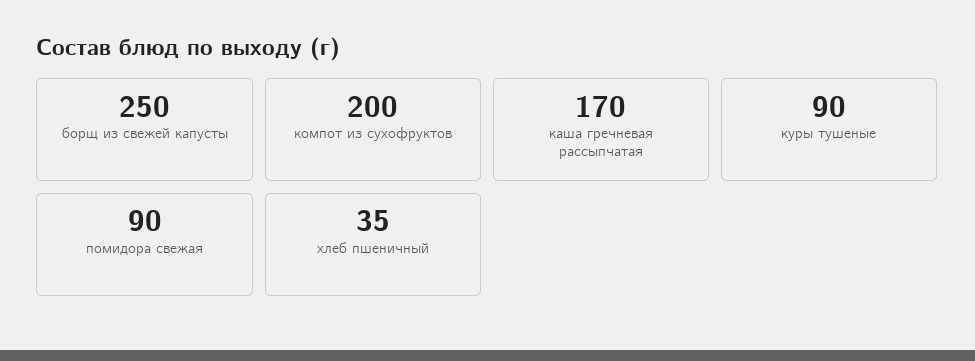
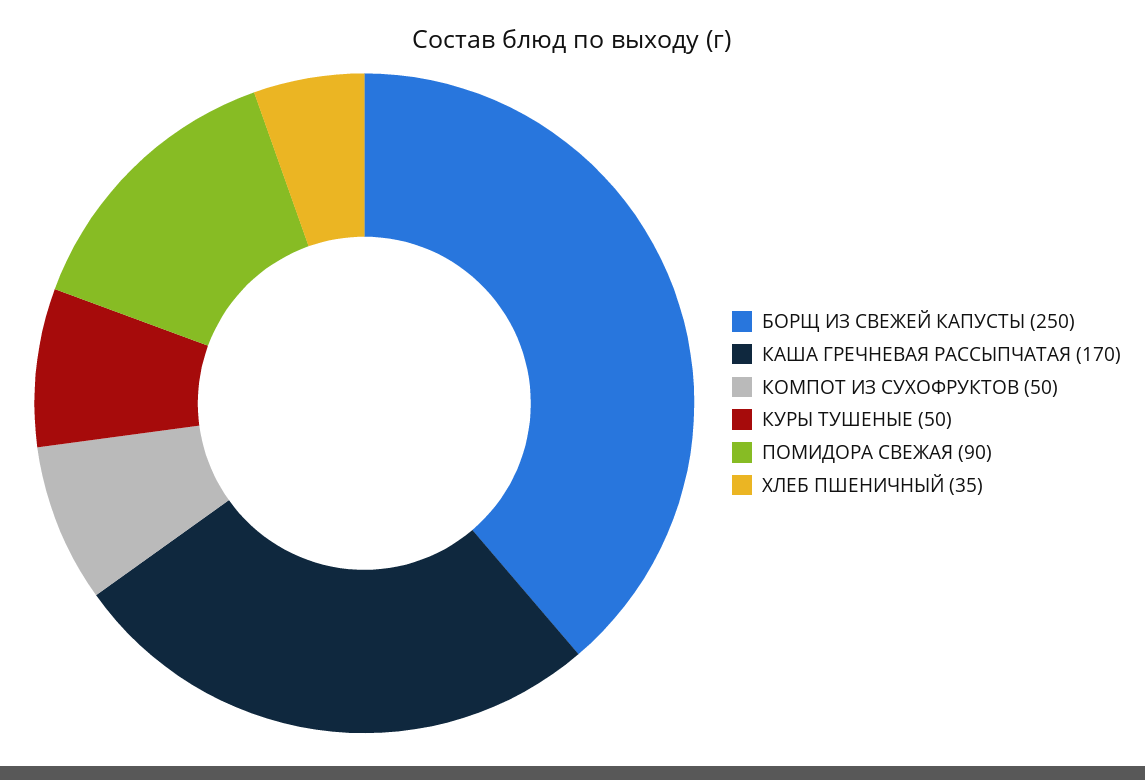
  {
    "борщ из свежей капусты": 250,
-   "компот из сухофруктов": 200,
+   "компот из сухофруктов": 50,
    "каша гречневая рассыпчатая": 170,
-   "куры тушеные": 90,
+   "куры тушеные": 50,
    "помидора свежая": 90,
    "хлеб пшеничный": 35
  }

